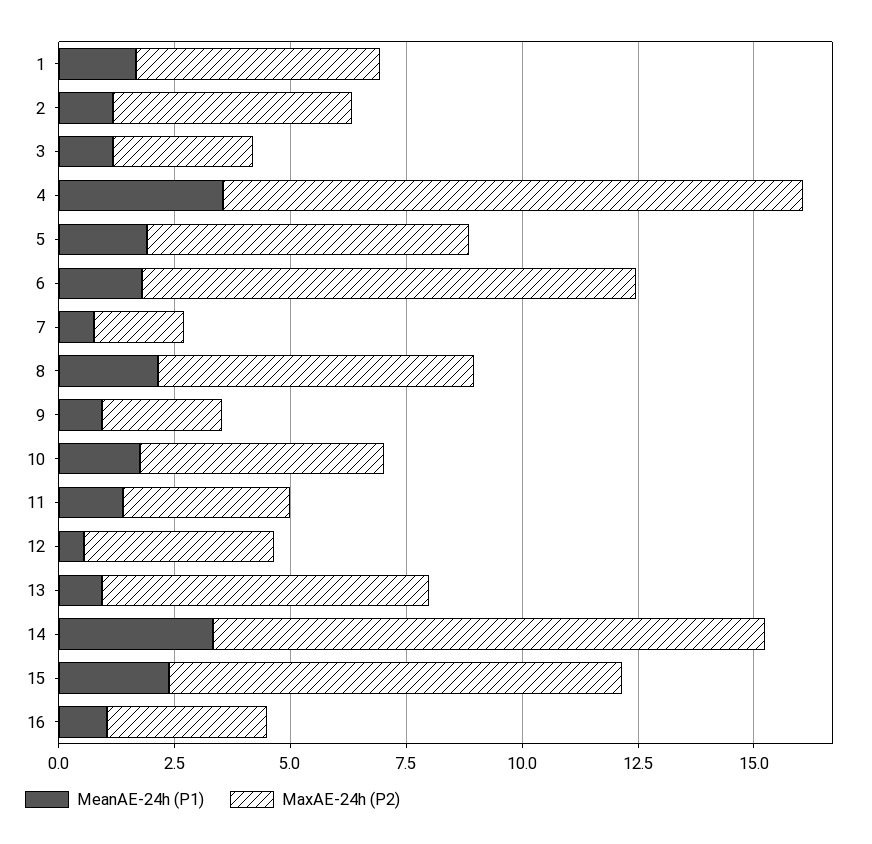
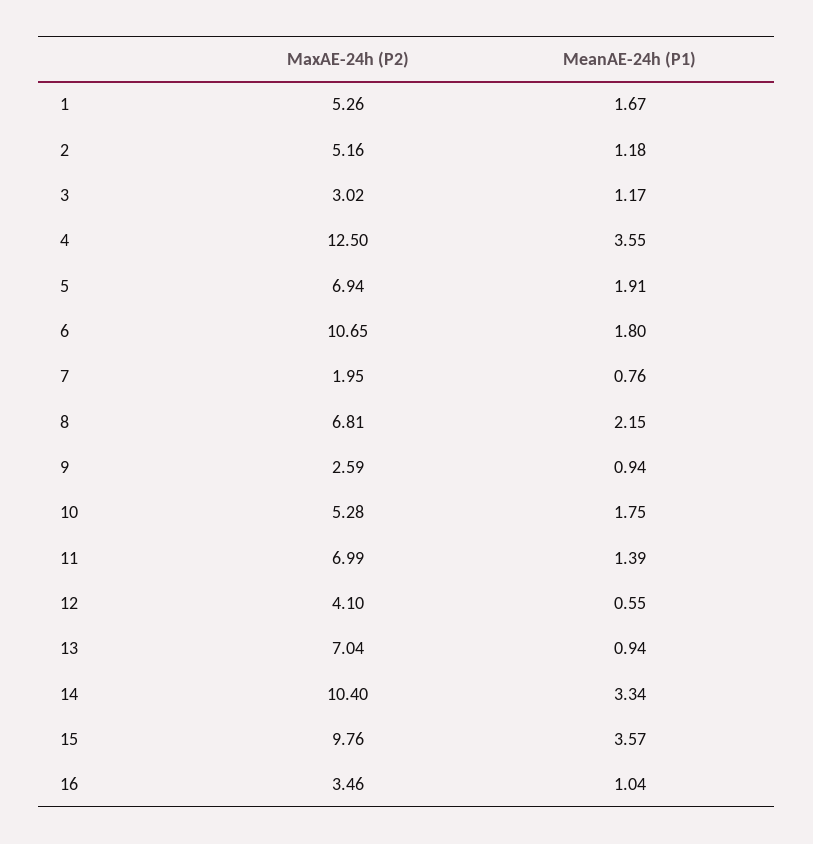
  {
    "MeanAE-24h (P1)": {
      "1": 1.67,
      "2": 1.18,
      "3": 1.17,
      "4": 3.55,
      "5": 1.91,
      "6": 1.8,
      "7": 0.76,
      "8": 2.15,
      "9": 0.94,
      "10": 1.75,
      "11": 1.39,
      "12": 0.55,
      "13": 0.94,
      "14": 3.34,
-     "15": 2.5,
+     "15": 3.57,
      "16": 1.04
    },
    "MaxAE-24h (P2)": {
      "1": 5.26,
      "2": 5.16,
      "3": 3.02,
      "4": 12.5,
      "5": 6.94,
      "6": 10.65,
      "7": 1.95,
      "8": 6.81,
      "9": 2.59,
      "10": 5.28,
-     "11": 3.5,
+     "11": 6.99,
      "12": 4.1,
      "13": 7.04,
-     "14": 12,
+     "14": 10.4,
      "15": 9.76,
      "16": 3.46
    }
  }

